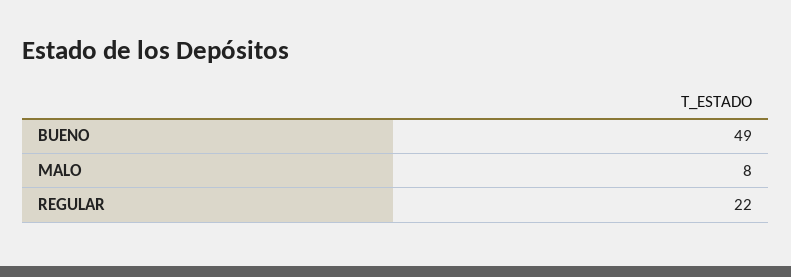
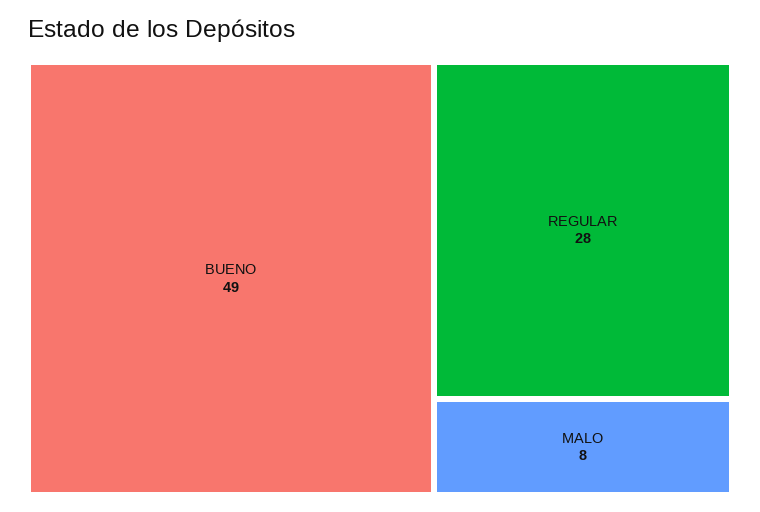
  {
    "BUENO": 49,
    "MALO": 8,
-   "REGULAR": 22
+   "REGULAR": 28
  }

